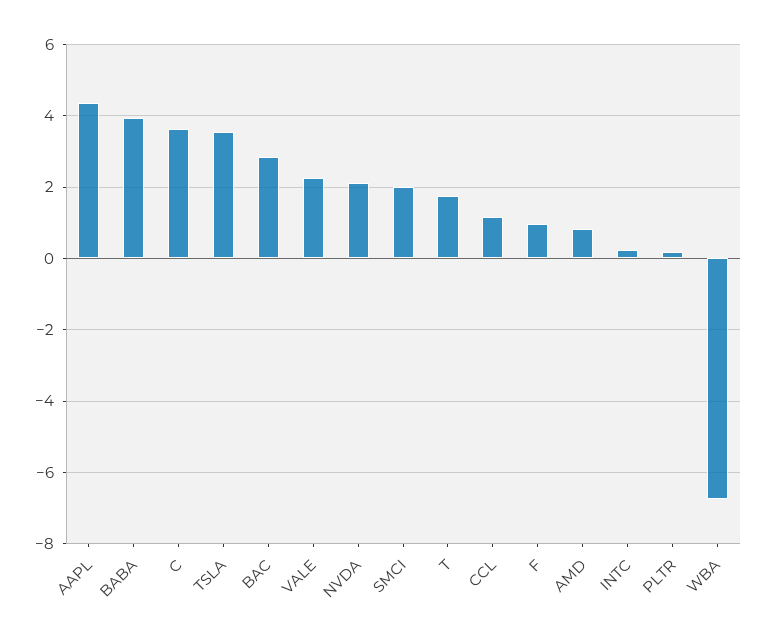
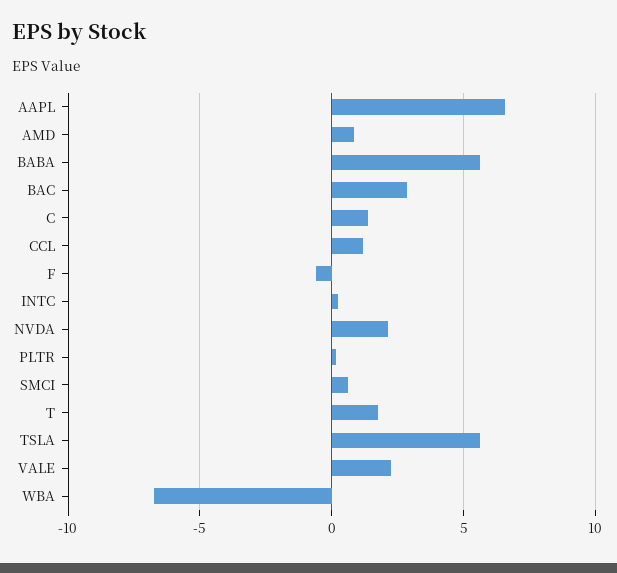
  {
-   "AAPL": 4.4,
+   "AAPL": 6.5,
-   "BABA": 4,
+   "BABA": 5.5,
-   "C": 3.6,
+   "C": 1.5,
-   "TSLA": 3.6,
+   "TSLA": 5.5,
    "BAC": 2.8,
    "VALE": 2.2,
    "NVDA": 2.2,
-   "SMCI": 2,
+   "SMCI": 0.5,
    "T": 1.8,
    "CCL": 1.2,
-   "F": 1,
+   "F": -0.5,
    "AMD": 0.8,
    "INTC": 0.2,
    "PLTR": 0.2,
    "WBA": -6.8
  }

